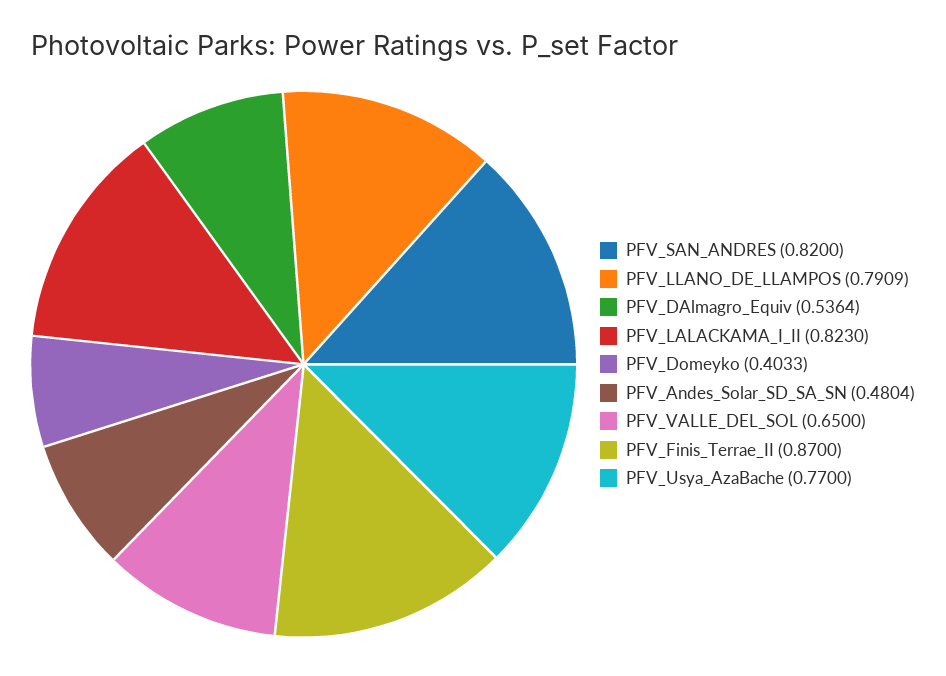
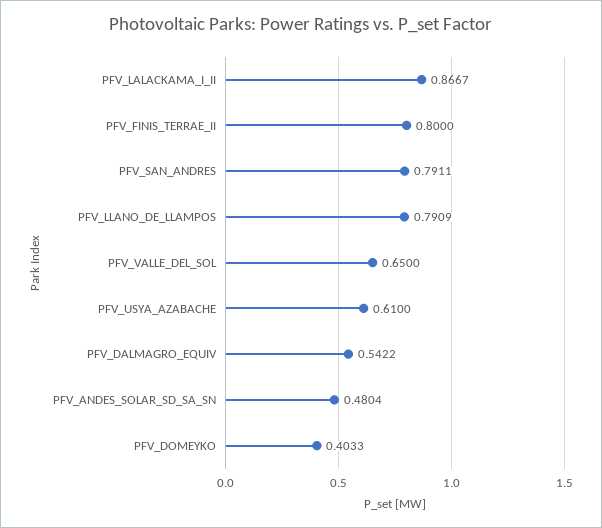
  {
-   "PFV_SAN_ANDRES": 0.82,
+   "PFV_SAN_ANDRES": 0.7911,
    "PFV_LLANO_DE_LLAMPOS": 0.7909,
-   "PFV_DAlmagro_Equiv": 0.5364,
+   "PFV_DAlmagro_Equiv": 0.5422,
-   "PFV_LALACKAMA_I_II": 0.823,
+   "PFV_LALACKAMA_I_II": 0.8667,
    "PFV_Domeyko": 0.4033,
    "PFV_Andes_Solar_SD_SA_SN": 0.4804,
    "PFV_VALLE_DEL_SOL": 0.65,
-   "PFV_Finis_Terrae_II": 0.87,
+   "PFV_Finis_Terrae_II": 0.8,
-   "PFV_Usya_AzaBache": 0.77
+   "PFV_Usya_AzaBache": 0.61
  }

